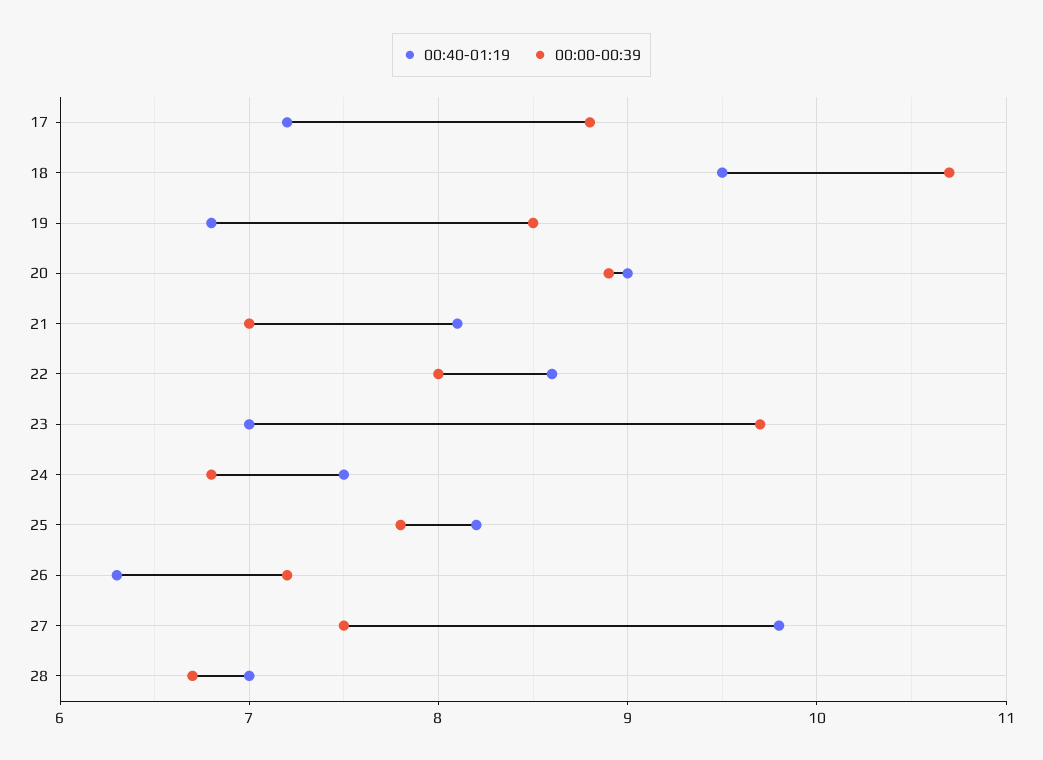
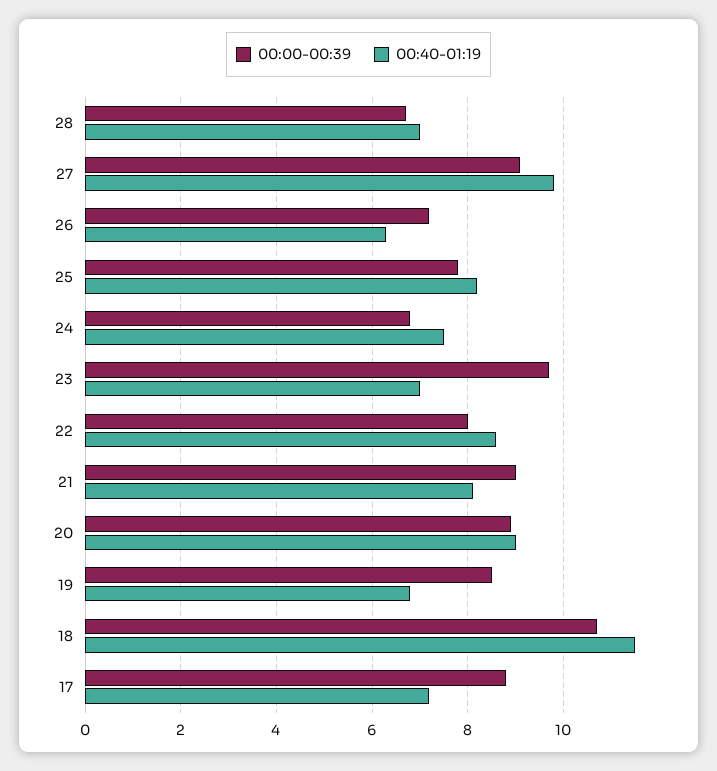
  {
    "00:40-01:19": {
      "17": 7.2,
-     "18": 9.5,
+     "18": 11.5,
      "19": 6.8,
      "20": 9,
      "21": 8.1,
      "22": 8.6,
      "23": 7,
      "24": 7.5,
      "25": 8.2,
      "26": 6.3,
      "27": 9.8,
      "28": 7
    },
    "00:00-00:39": {
      "17": 8.8,
      "18": 10.7,
      "19": 8.5,
      "20": 8.9,
-     "21": 7,
+     "21": 9,
      "22": 8,
      "23": 9.7,
      "24": 6.8,
      "25": 7.8,
      "26": 7.2,
-     "27": 7.5,
+     "27": 9,
      "28": 6.7
    }
  }

